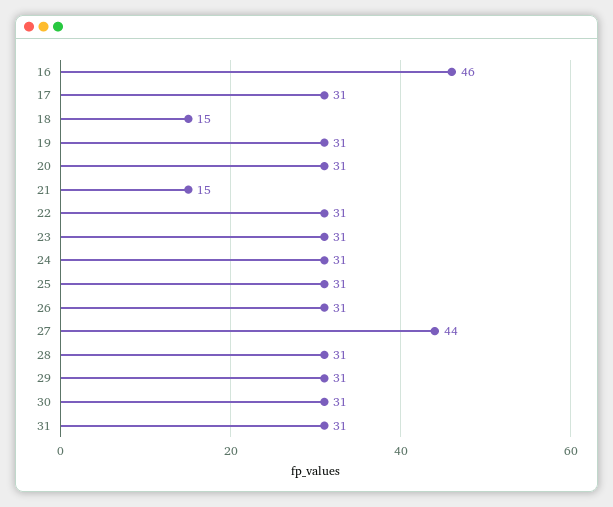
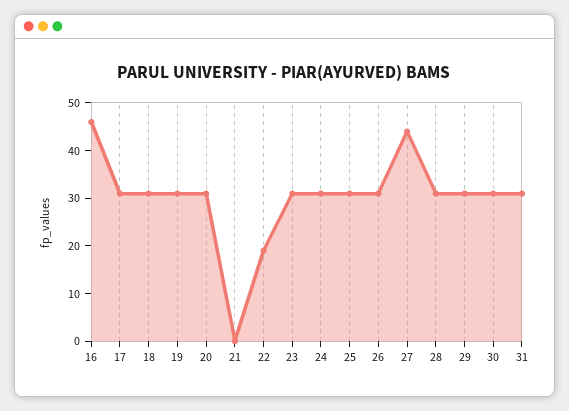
  {
    "16": 46,
    "17": 31,
-   "18": 15,
+   "18": 30,
    "19": 31,
    "20": 31,
-   "21": 15,
+   "21": 0,
-   "22": 31,
+   "22": 20,
    "23": 31,
    "24": 31,
    "25": 31,
    "26": 31,
    "27": 44,
    "28": 31,
    "29": 31,
    "30": 31,
    "31": 31
  }

